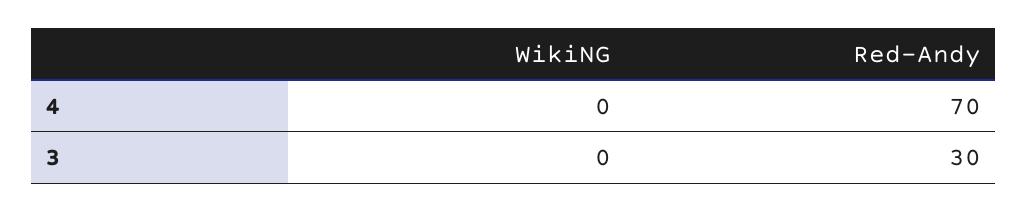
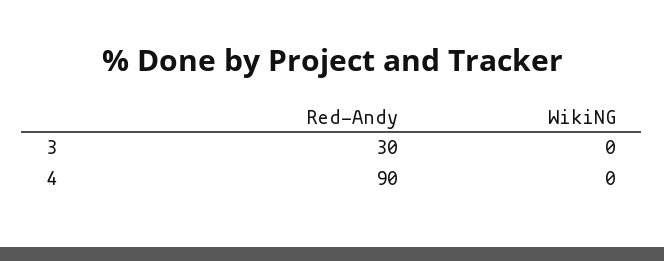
  {
    "WikiNG": {
      "4": 0,
      "3": 0
    },
    "Red-Andy": {
-     "4": 70,
+     "4": 90,
      "3": 30
    }
  }

